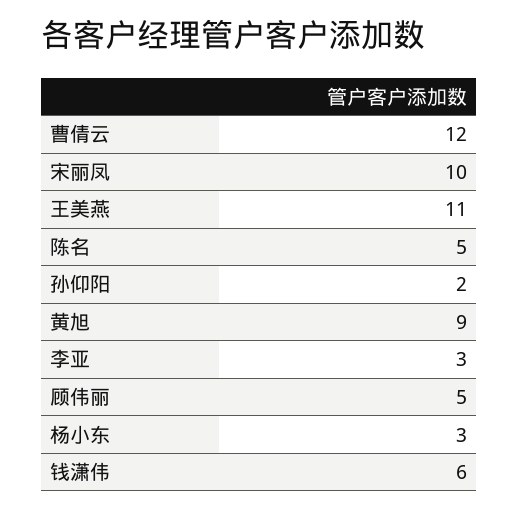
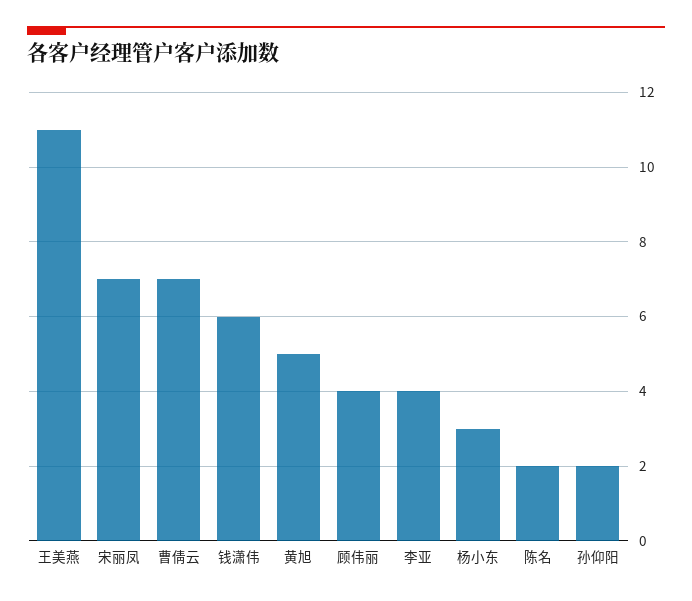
  {
-   "曹倩云": 12,
+   "曹倩云": 7,
-   "宋丽凤": 10,
+   "宋丽凤": 7,
    "王美燕": 11,
-   "陈名": 5,
+   "陈名": 2,
    "孙仰阳": 2,
-   "黄旭": 9,
+   "黄旭": 5,
-   "李亚": 3,
+   "李亚": 4,
-   "顾伟丽": 5,
+   "顾伟丽": 4,
    "杨小东": 3,
    "钱潇伟": 6
  }

